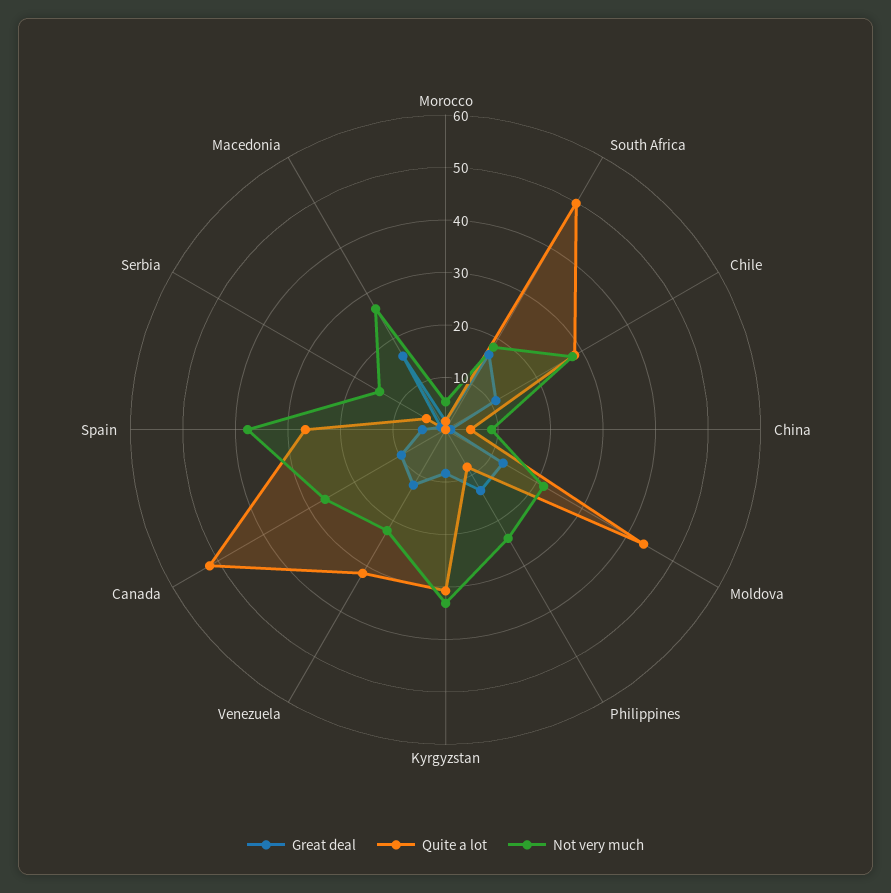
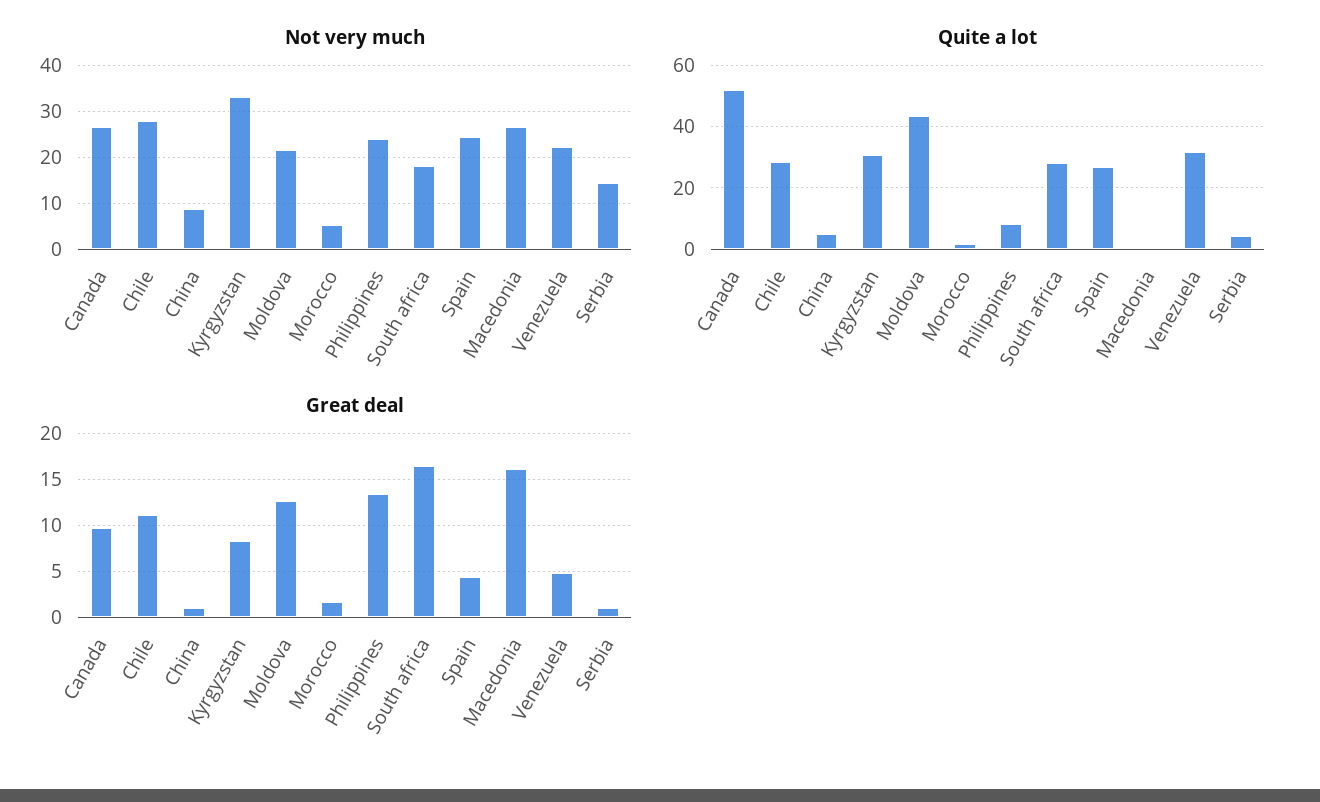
  {
    "Great deal": {
      "Morocco": 2,
      "South Africa": 17,
      "Chile": 11,
      "China": 1,
      "Moldova": 13,
      "Philippines": 13,
      "Kyrgyzstan": 8,
-     "Venezuela": 12,
+     "Venezuela": 5,
      "Canada": 10,
      "Spain": 4,
      "Serbia": 1,
      "Macedonia": 16
    },
    "Quite a lot": {
      "Morocco": 2,
-     "South Africa": 50,
+     "South Africa": 28,
      "Chile": 28,
      "China": 4,
      "Moldova": 44,
      "Philippines": 8,
      "Kyrgyzstan": 30,
      "Venezuela": 32,
      "Canada": 52,
      "Spain": 26,
      "Serbia": 4,
      "Macedonia": 0
    },
    "Not very much": {
      "Morocco": 6,
      "South Africa": 18,
      "Chile": 28,
      "China": 8,
      "Moldova": 22,
      "Philippines": 24,
      "Kyrgyzstan": 34,
      "Venezuela": 22,
      "Canada": 26,
-     "Spain": 38,
+     "Spain": 24,
      "Serbia": 14,
      "Macedonia": 26
    }
  }

